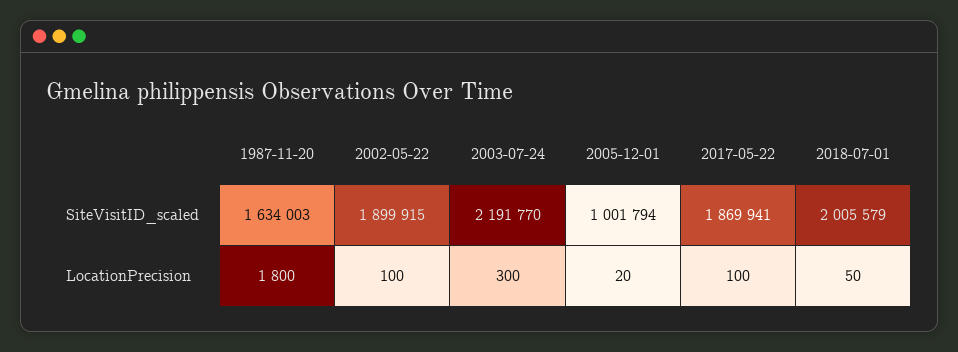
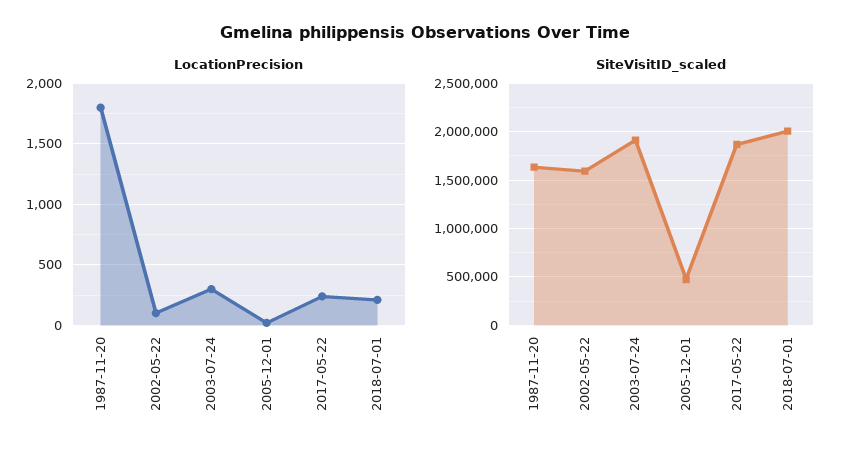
  {
    "SiteVisitID_scaled": {
      "1987-11-20": 1634003,
-     "2002-05-22": 1899915,
+     "2002-05-22": 1600000,
-     "2003-07-24": 2191770,
+     "2003-07-24": 1900000,
-     "2005-12-01": 1001794,
+     "2005-12-01": 500000,
      "2017-05-22": 1869941,
      "2018-07-01": 2005579
    },
    "LocationPrecision": {
      "1987-11-20": 1800,
      "2002-05-22": 100,
      "2003-07-24": 300,
      "2005-12-01": 20,
-     "2017-05-22": 100,
+     "2017-05-22": 250,
-     "2018-07-01": 50
+     "2018-07-01": 200
    }
  }

